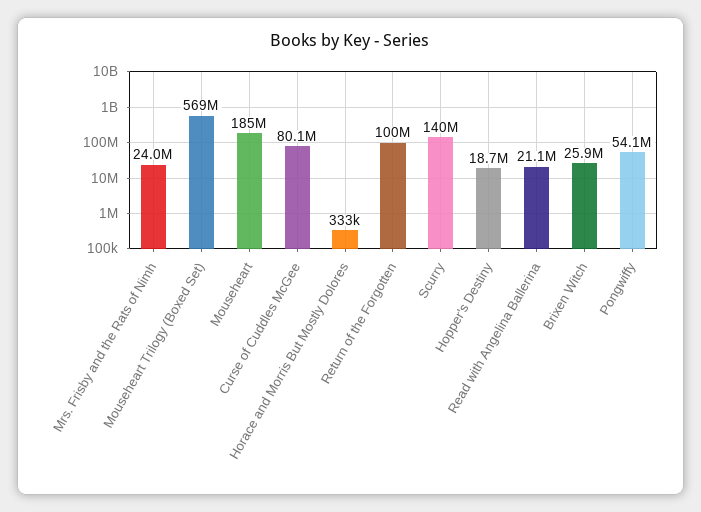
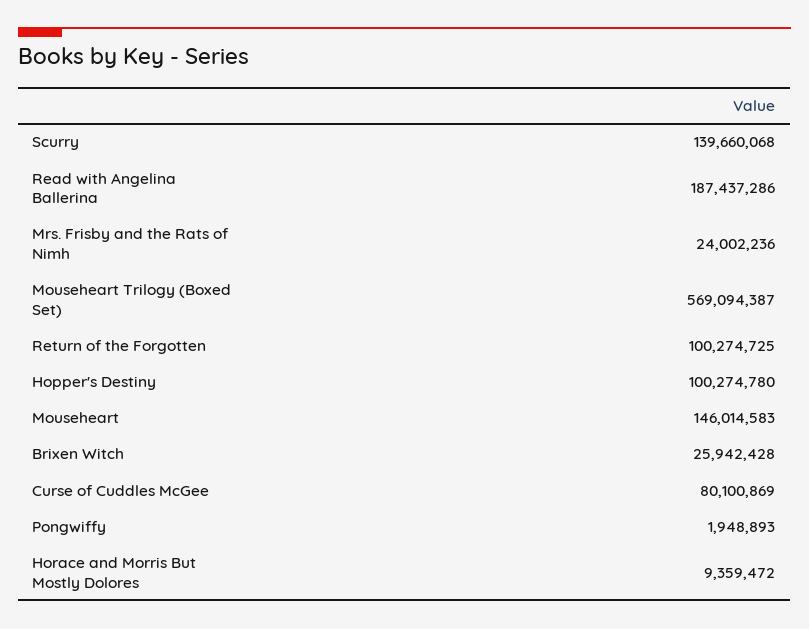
  {
    "Mrs. Frisby and the Rats of Nimh": 24002236,
    "Mouseheart Trilogy (Boxed Set)": 569094387,
-   "Mouseheart": 185000000,
+   "Mouseheart": 146014583,
    "Curse of Cuddles McGee": 80100869,
-   "Horace and Morris But Mostly Dolores": 333000,
+   "Horace and Morris But Mostly Dolores": 9359472,
    "Return of the Forgotten": 100274725,
    "Scurry": 139660068,
-   "Hopper's Destiny": 18700000,
+   "Hopper's Destiny": 100274780,
-   "Read with Angelina Ballerina": 21100000,
+   "Read with Angelina Ballerina": 187437286,
    "Brixen Witch": 25942428,
-   "Pongwiffy": 54100000
+   "Pongwiffy": 1948893
  }

